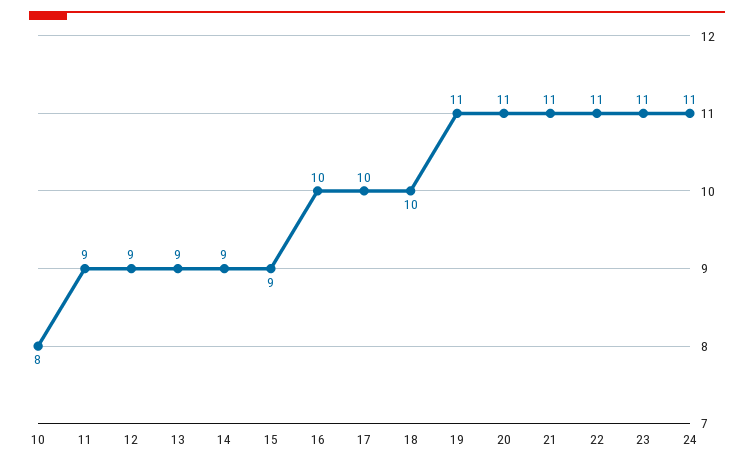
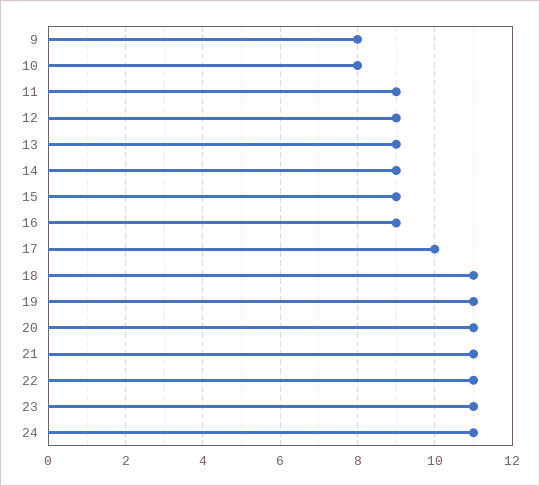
  {
    "10": 8,
    "11": 9,
    "12": 9,
    "13": 9,
    "14": 9,
    "15": 9,
-   "16": 10,
+   "16": 9,
    "17": 10,
-   "18": 10,
+   "18": 11,
    "19": 11,
    "20": 11,
    "21": 11,
    "22": 11,
    "23": 11,
-   "24": 11
+   "24": 11,
+   "9": 8
  }

